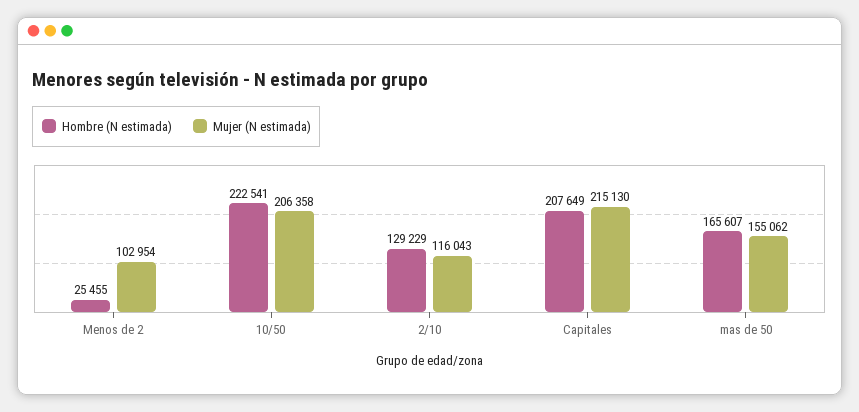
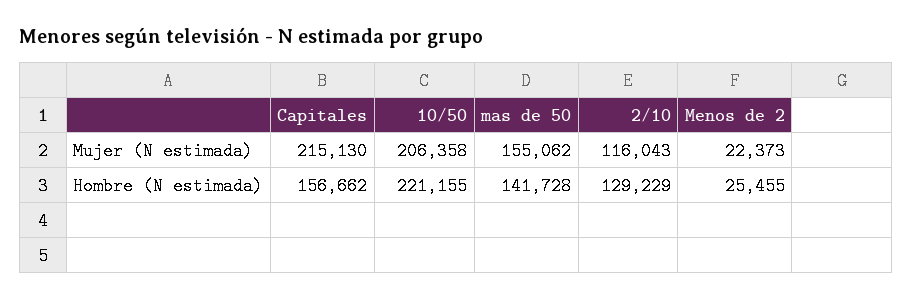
  {
    "Hombre (N estimada)": {
      "Menos de 2": 25455,
-     "10/50": 222541,
+     "10/50": 221155,
      "2/10": 129229,
-     "Capitales": 207649,
+     "Capitales": 156662,
-     "mas de 50": 165607
+     "mas de 50": 141728
    },
    "Mujer (N estimada)": {
-     "Menos de 2": 102954,
+     "Menos de 2": 22373,
      "10/50": 206358,
      "2/10": 116043,
      "Capitales": 215130,
      "mas de 50": 155062
    }
  }

